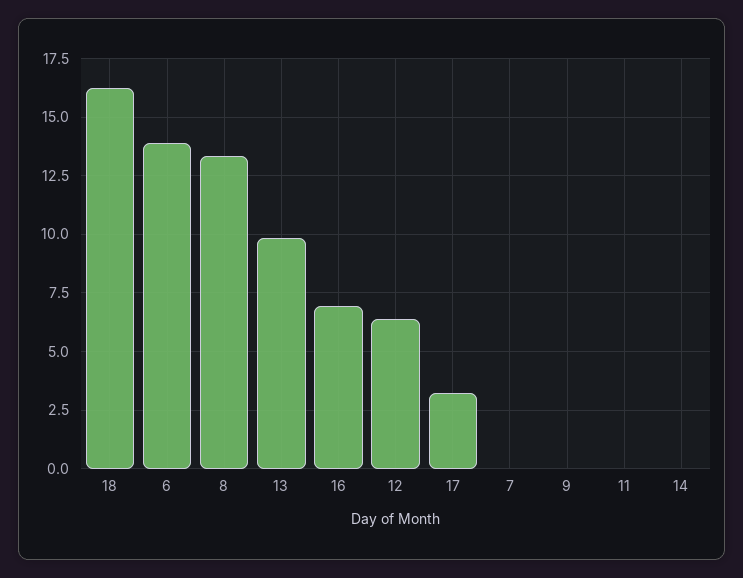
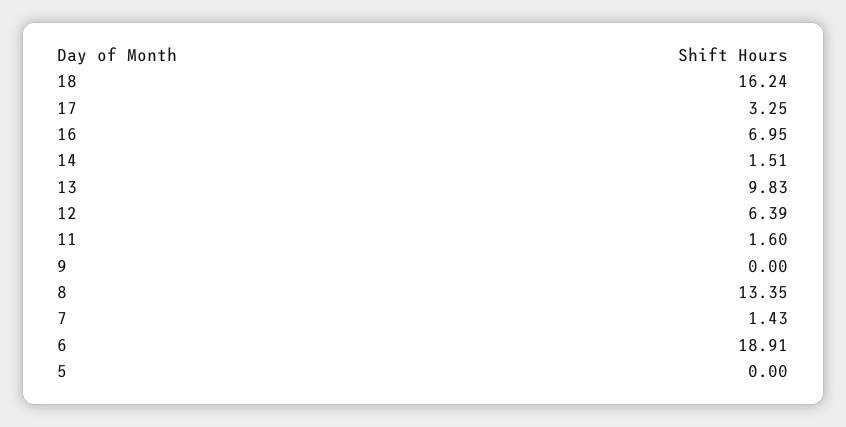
  {
    "18": 16.24,
-   "6": 14,
+   "6": 18.91,
    "8": 13.35,
    "13": 9.83,
    "16": 6.95,
    "12": 6.39,
    "17": 3.25,
-   "7": 0,
+   "7": 1.43,
    "9": 0,
-   "11": 0,
+   "11": 1.6,
-   "14": 0
+   "14": 1.51,
+   "5": 0
  }

